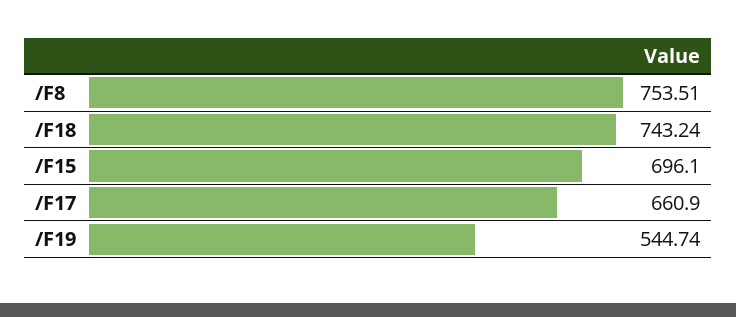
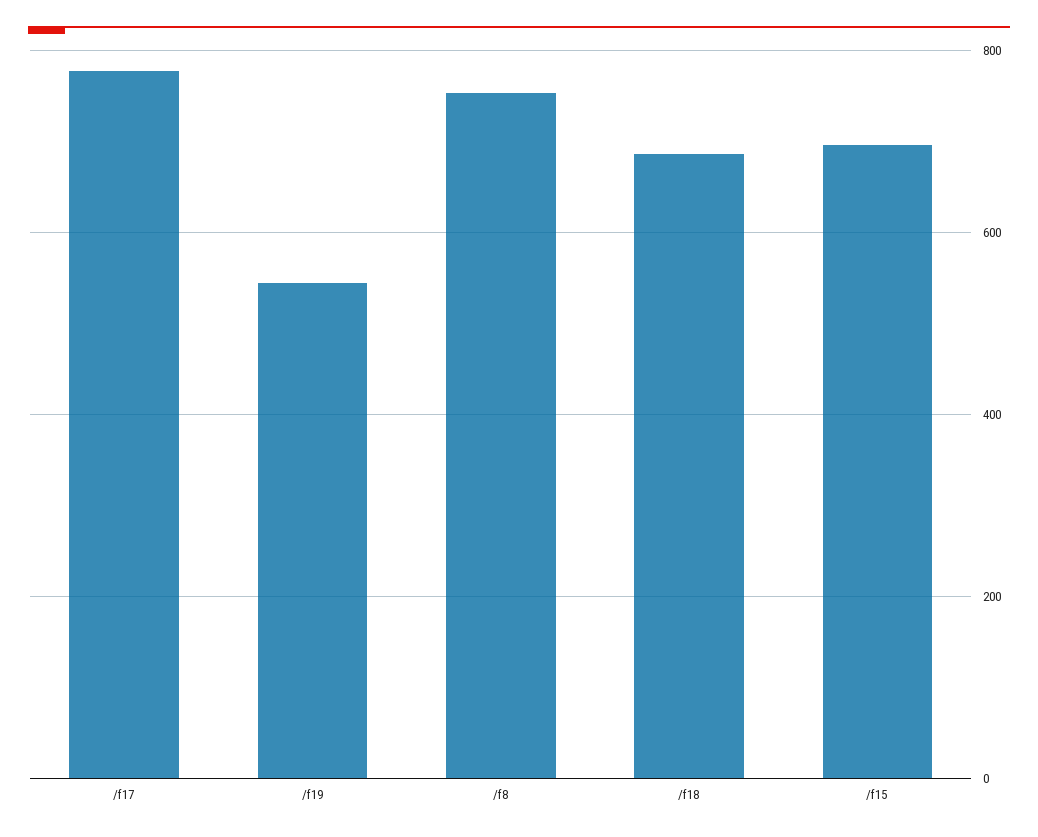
  {
    "/F8": 753.51,
-   "/F18": 743.24,
+   "/F18": 680,
    "/F15": 696.1,
-   "/F17": 660.9,
+   "/F17": 780,
    "/F19": 544.74
  }

